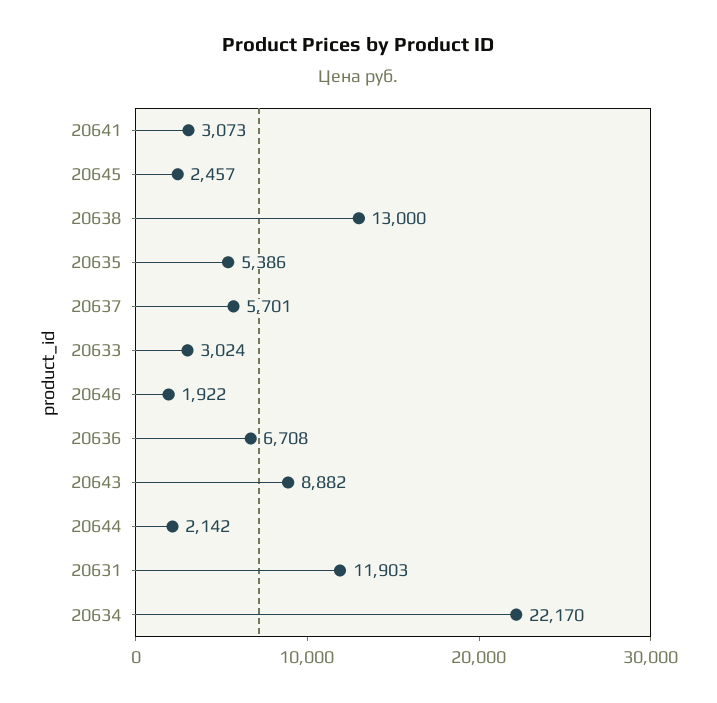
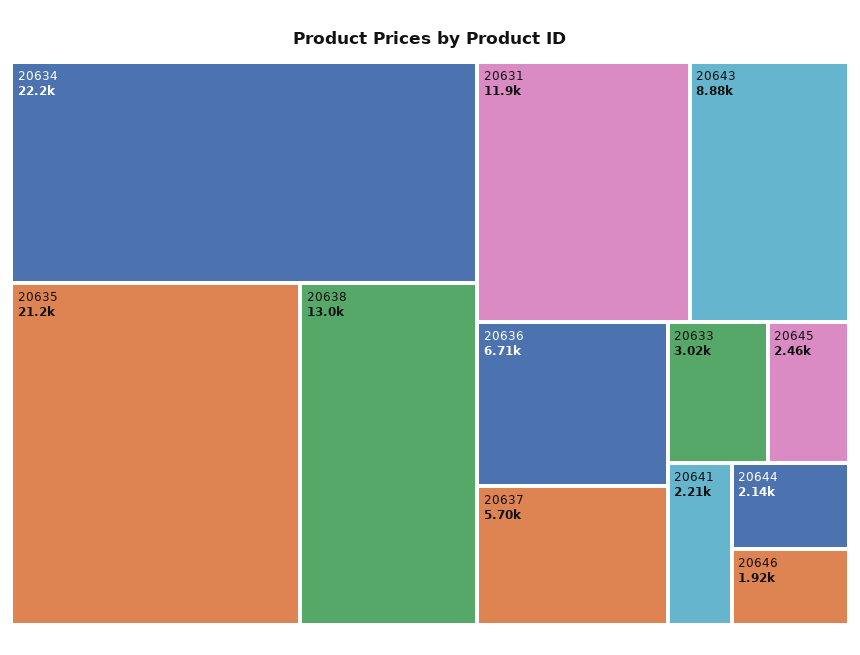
  {
-   "20641": 3073,
+   "20641": 2210,
    "20645": 2457,
    "20638": 13000,
-   "20635": 5386,
+   "20635": 21200,
    "20637": 5701,
    "20633": 3024,
    "20646": 1922,
    "20636": 6708,
    "20643": 8882,
    "20644": 2142,
    "20631": 11903,
    "20634": 22170
  }

